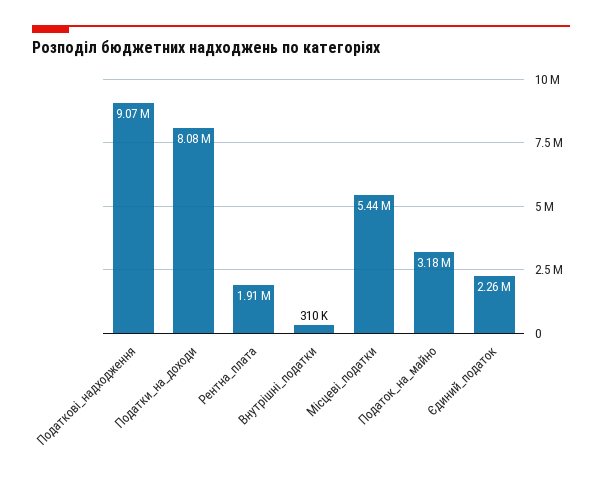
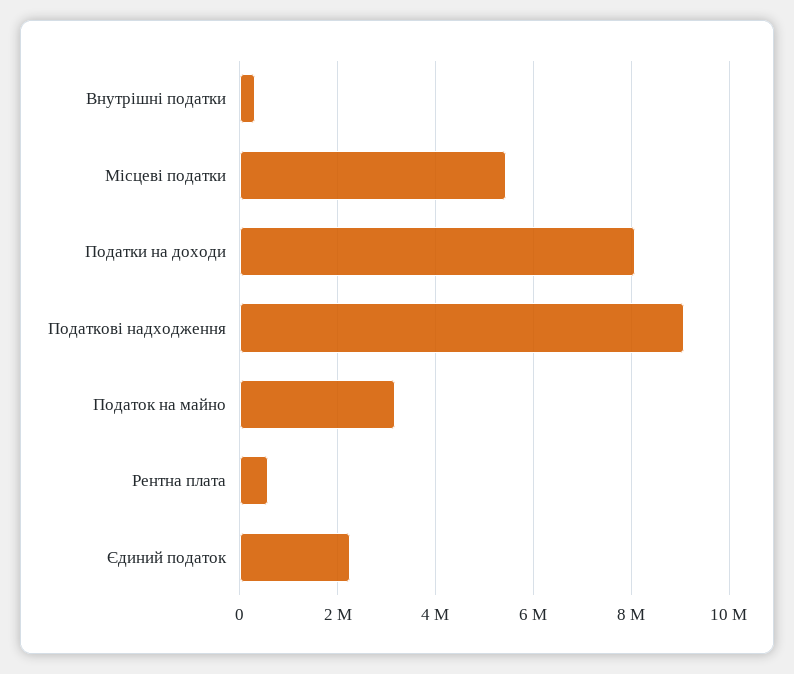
  {
    "Податкові_надходження": 9070000,
    "Податки_на_доходи": 8080000,
-   "Рентна_плата": 1910000,
+   "Рентна_плата": 600000,
    "Внутрішні_податки": 310000,
    "Місцеві_податки": 5440000,
    "Податок_на_майно": 3180000,
    "Єдиний_податок": 2260000
  }

